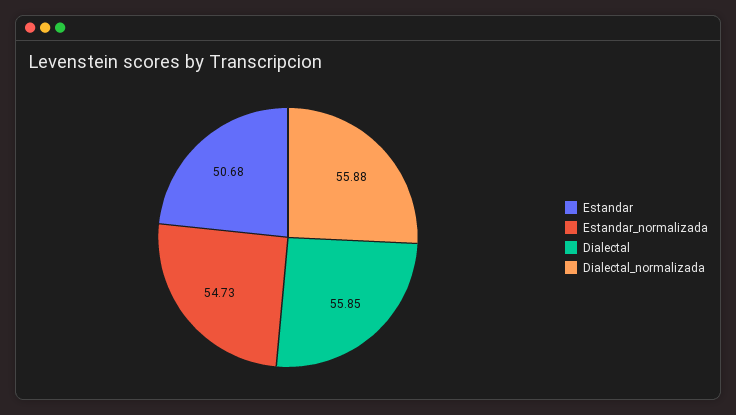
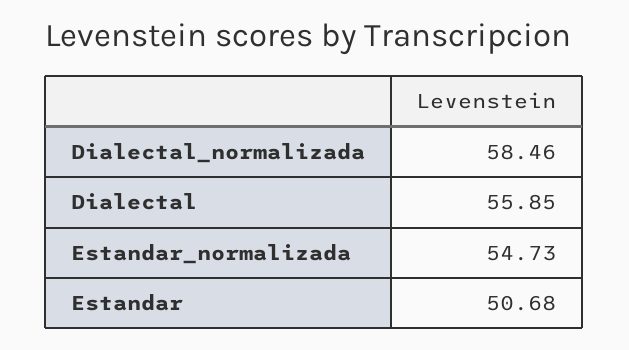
  {
    "Estandar": 50.68,
    "Estandar_normalizada": 54.73,
    "Dialectal": 55.85,
-   "Dialectal_normalizada": 55.88
+   "Dialectal_normalizada": 58.46
  }

